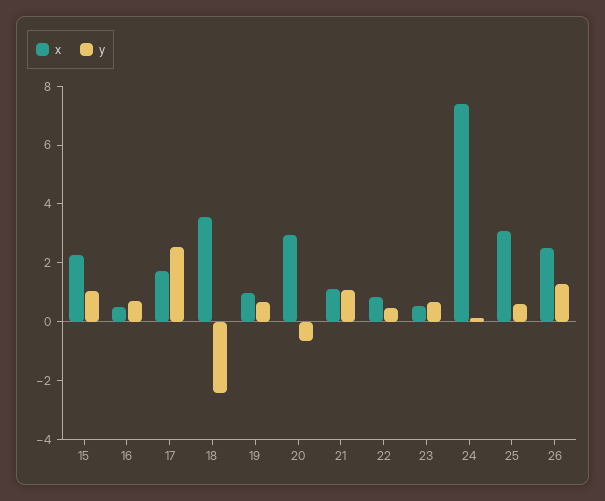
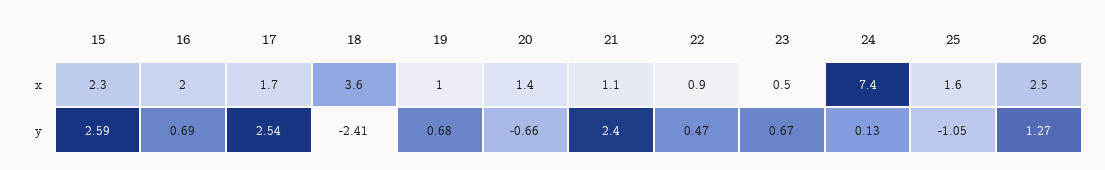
  {
    "x": {
      "15": 2.3,
-     "16": 0.5,
+     "16": 2,
      "17": 1.7,
      "18": 3.6,
      "19": 1,
-     "20": 3,
+     "20": 1.4,
      "21": 1.1,
      "22": 0.9,
      "23": 0.5,
      "24": 7.4,
-     "25": 3,
+     "25": 1.6,
      "26": 2.5
    },
    "y": {
-     "15": 1,
+     "15": 2.59,
      "16": 0.69,
      "17": 2.54,
      "18": -2.41,
      "19": 0.68,
      "20": -0.66,
-     "21": 1,
+     "21": 2.4,
      "22": 0.47,
      "23": 0.67,
      "24": 0.13,
-     "25": 0.5,
+     "25": -1.05,
      "26": 1.27
    }
  }

